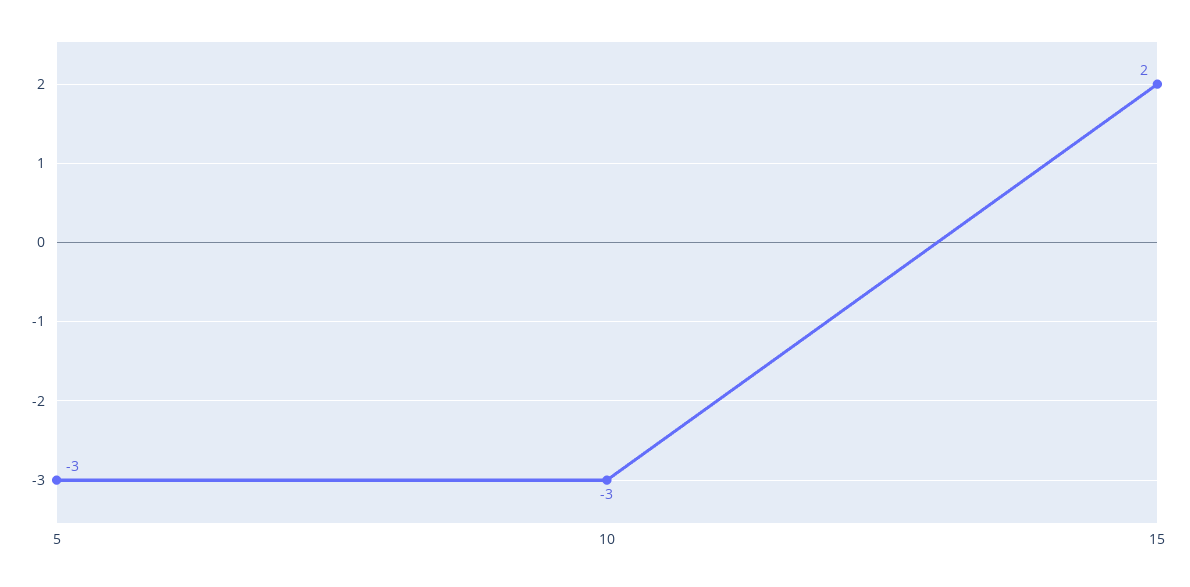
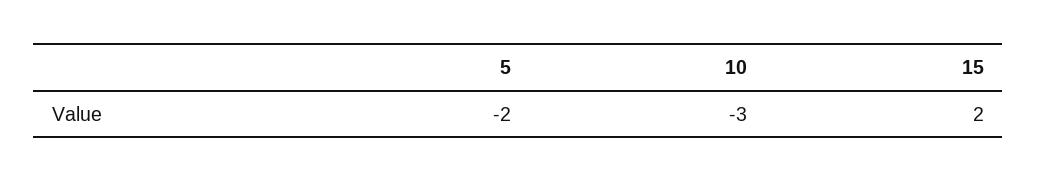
  {
-   "5": -3,
+   "5": -2,
    "10": -3,
    "15": 2
  }

